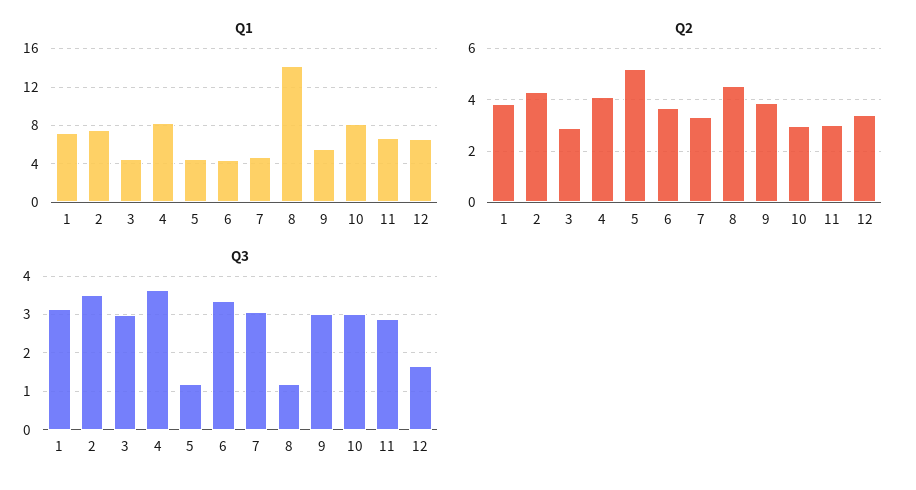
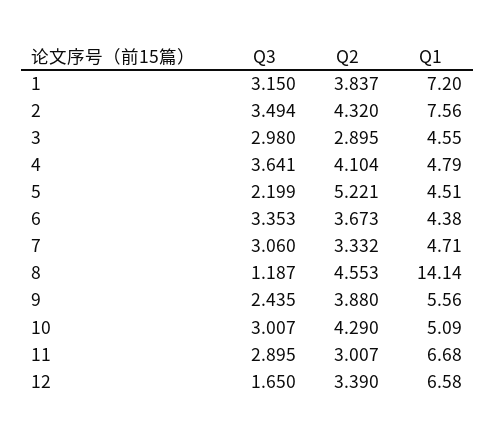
  {
    "Q1": {
      "1": 7.2,
      "2": 7.56,
      "3": 4.55,
-     "4": 8,
+     "4": 4.79,
      "5": 4.51,
      "6": 4.38,
      "7": 4.71,
      "8": 14.14,
      "9": 5.56,
-     "10": 8,
+     "10": 5.09,
      "11": 6.68,
      "12": 6.58
    },
    "Q2": {
      "1": 3.837,
      "2": 4.32,
      "3": 2.895,
      "4": 4.104,
      "5": 5.221,
      "6": 3.673,
      "7": 3.332,
      "8": 4.553,
      "9": 3.88,
-     "10": 3,
+     "10": 4.29,
      "11": 3.007,
      "12": 3.39
    },
    "Q3": {
      "1": 3.15,
      "2": 3.494,
      "3": 2.98,
      "4": 3.641,
-     "5": 1.2,
+     "5": 2.199,
      "6": 3.353,
      "7": 3.06,
      "8": 1.187,
-     "9": 3,
+     "9": 2.435,
      "10": 3.007,
      "11": 2.895,
      "12": 1.65
    }
  }

